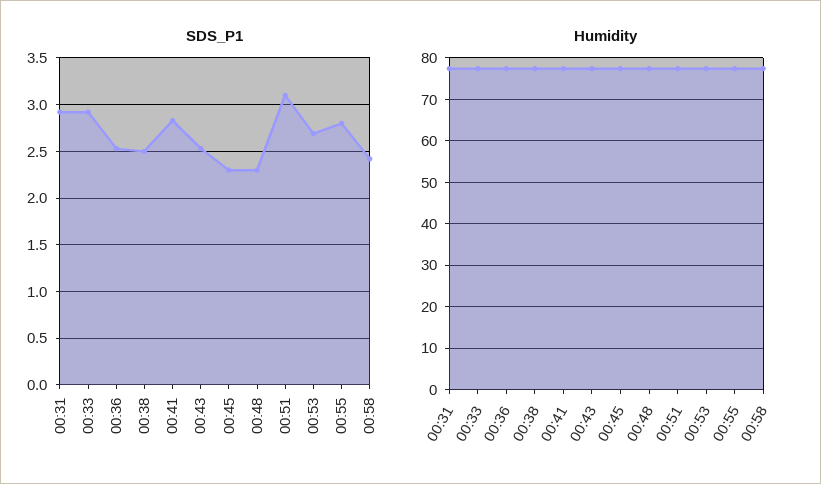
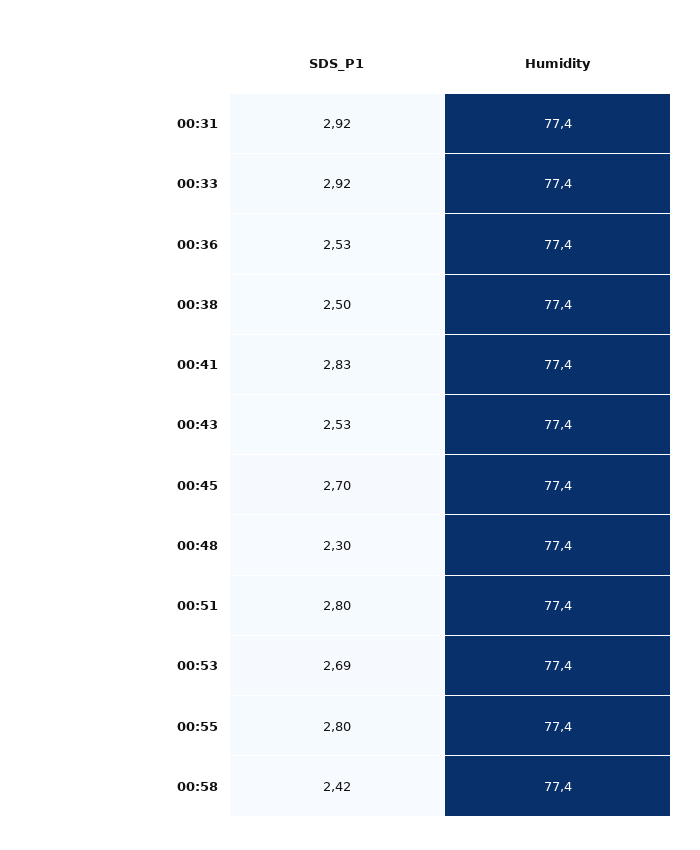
  {
    "SDS_P1": {
      "00:31": 2.92,
      "00:33": 2.92,
      "00:36": 2.53,
      "00:38": 2.5,
      "00:41": 2.83,
      "00:43": 2.53,
-     "00:45": 2.3,
+     "00:45": 2.7,
      "00:48": 2.3,
-     "00:51": 3.1,
+     "00:51": 2.8,
      "00:53": 2.69,
      "00:55": 2.8,
      "00:58": 2.42
    },
    "Humidity": {
      "00:31": 77.4,
      "00:33": 77.4,
      "00:36": 77.4,
      "00:38": 77.4,
      "00:41": 77.4,
      "00:43": 77.4,
      "00:45": 77.4,
      "00:48": 77.4,
      "00:51": 77.4,
      "00:53": 77.4,
      "00:55": 77.4,
      "00:58": 77.4
    }
  }

